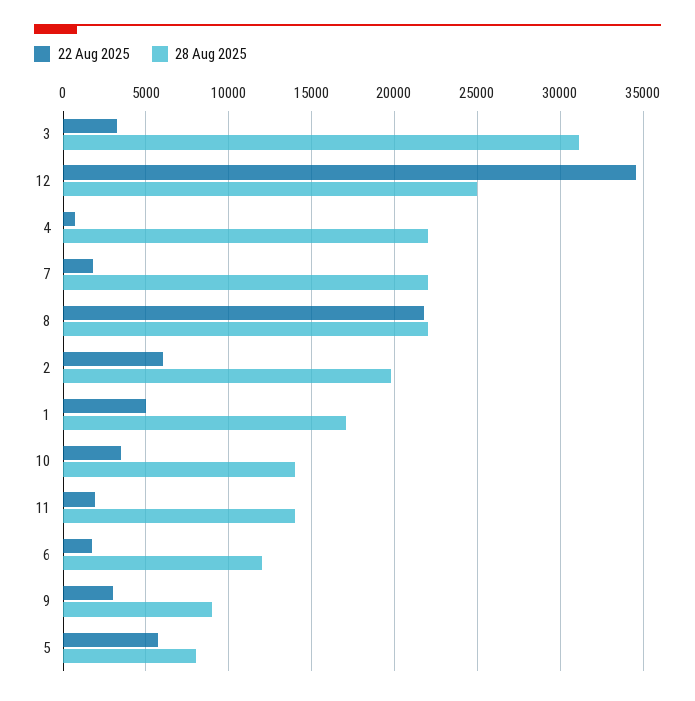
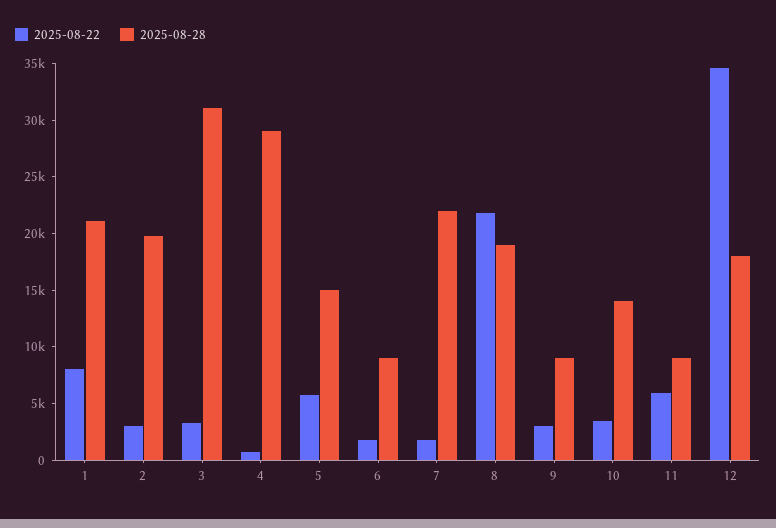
  {
    "22 Aug 2025": {
      "3": 3500,
      "12": 34500,
      "4": 500,
      "7": 2000,
      "8": 22000,
-     "2": 6000,
+     "2": 3000,
-     "1": 5000,
+     "1": 8000,
      "10": 3500,
-     "11": 2000,
+     "11": 6000,
      "6": 2000,
      "9": 3000,
      "5": 5500
    },
    "28 Aug 2025": {
      "3": 31000,
-     "12": 25000,
+     "12": 18000,
-     "4": 22000,
+     "4": 29000,
      "7": 22000,
-     "8": 22000,
+     "8": 19000,
      "2": 20000,
-     "1": 17000,
+     "1": 21000,
      "10": 14000,
-     "11": 14000,
+     "11": 9000,
-     "6": 12000,
+     "6": 9000,
      "9": 9000,
-     "5": 8000
+     "5": 15000
    }
  }

